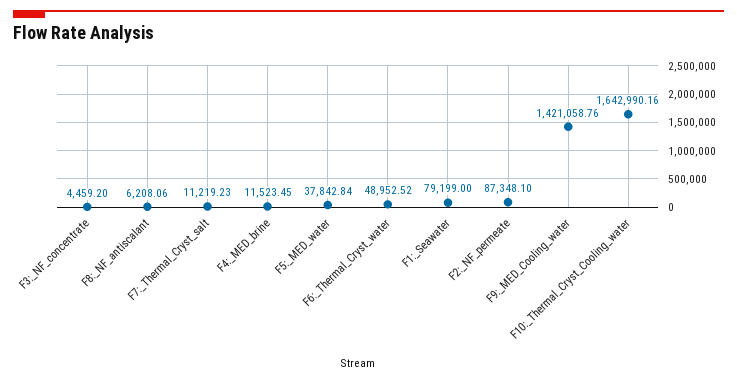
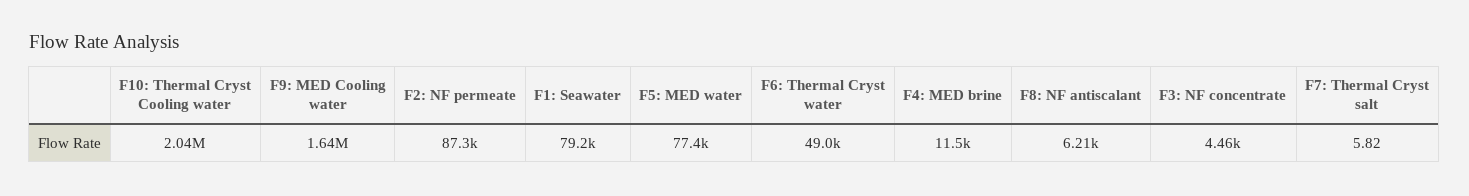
  {
    "F3:_NF_concentrate": 4459.2,
    "F8:_NF_antiscalant": 6208.06,
-   "F7:_Thermal_Cryst_salt": 11219.23,
+   "F7:_Thermal_Cryst_salt": 5.82,
    "F4:_MED_brine": 11523.45,
-   "F5:_MED_water": 37842.84,
+   "F5:_MED_water": 77400,
    "F6:_Thermal_Cryst_water": 48952.52,
    "F1:_Seawater": 79199,
    "F2:_NF_permeate": 87348.1,
-   "F9:_MED_Cooling_water": 1421058.76,
+   "F9:_MED_Cooling_water": 1640000,
-   "F10:_Thermal_Cryst_Cooling_water": 1642990.16
+   "F10:_Thermal_Cryst_Cooling_water": 2040000
  }

